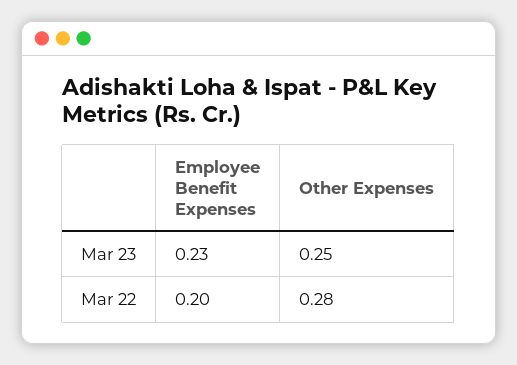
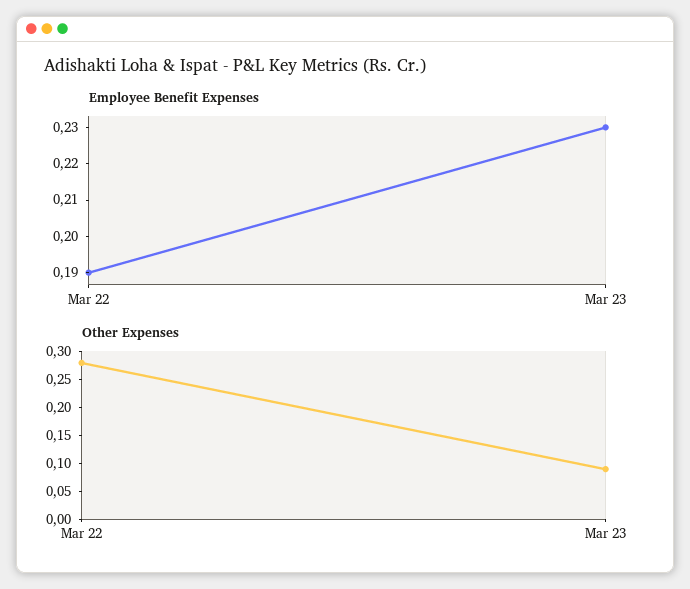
  {
    "Employee Benefit Expenses": {
      "Mar 23": 0.23,
-     "Mar 22": 0.2
+     "Mar 22": 0.19
    },
    "Other Expenses": {
-     "Mar 23": 0.25,
+     "Mar 23": 0.1,
      "Mar 22": 0.28
    }
  }

